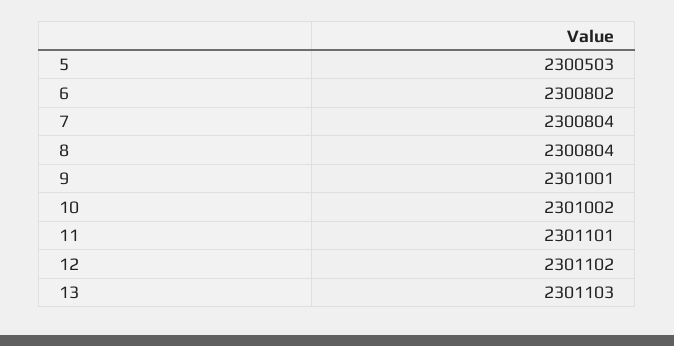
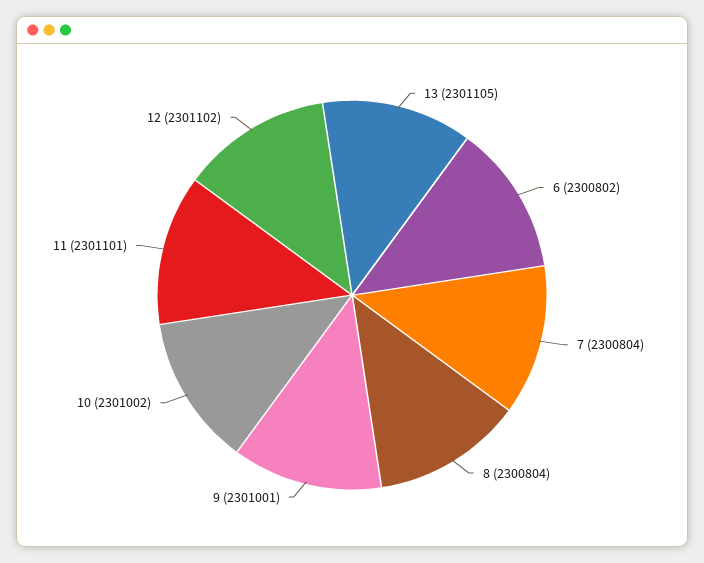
  {
-   "5": 2300503,
    "6": 2300802,
    "7": 2300804,
    "8": 2300804,
    "9": 2301001,
    "10": 2301002,
    "11": 2301101,
    "12": 2301102,
-   "13": 2301103
+   "13": 2301105
  }

